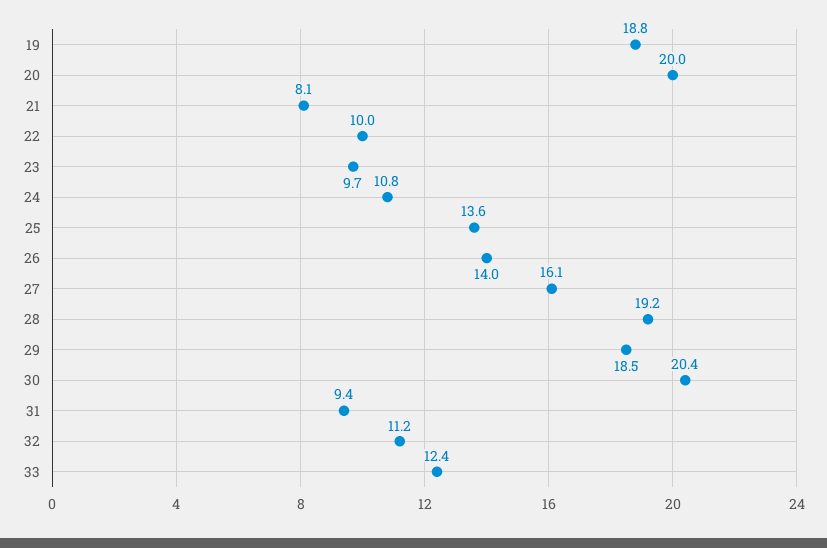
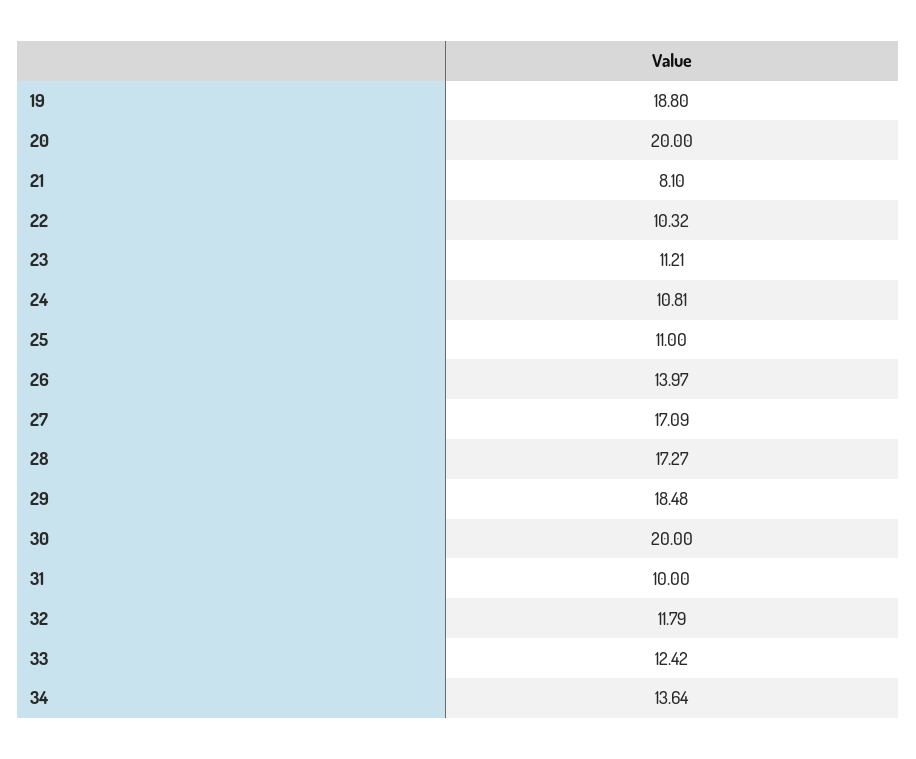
  {
    "19": 18.8,
    "20": 20,
    "21": 8.1,
-   "22": 10,
+   "22": 10.32,
-   "23": 9.7,
+   "23": 11.21,
    "24": 10.81,
-   "25": 13.6,
+   "25": 11,
    "26": 13.97,
-   "27": 16.1,
+   "27": 17.09,
-   "28": 19.2,
+   "28": 17.27,
    "29": 18.48,
-   "30": 20.4,
+   "30": 20,
-   "31": 9.4,
+   "31": 10,
-   "32": 11.2,
+   "32": 11.79,
-   "33": 12.42
+   "33": 12.42,
+   "34": 13.64
  }

